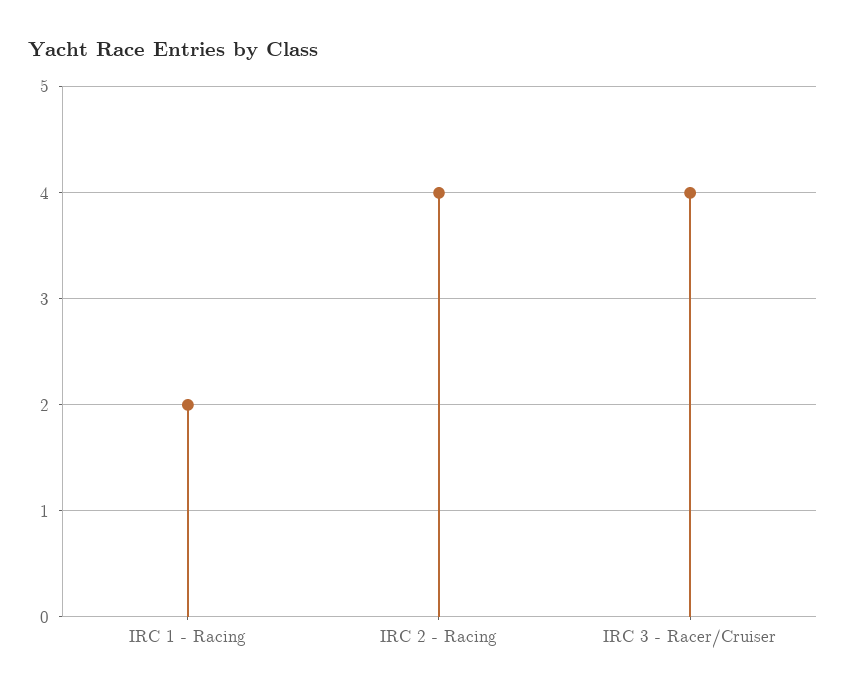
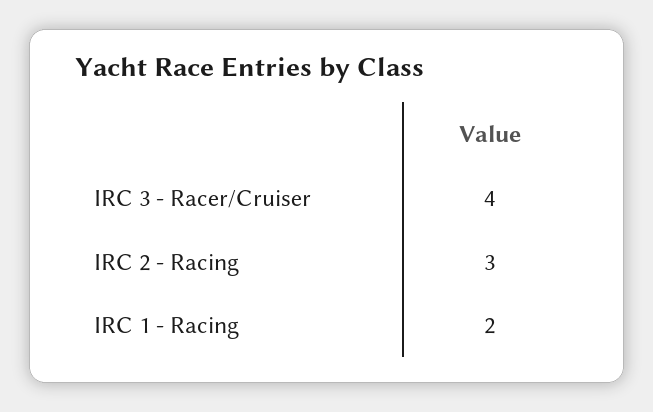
  {
    "IRC 1 - Racing": 2,
-   "IRC 2 - Racing": 4,
+   "IRC 2 - Racing": 3,
    "IRC 3 - Racer/Cruiser": 4
  }

